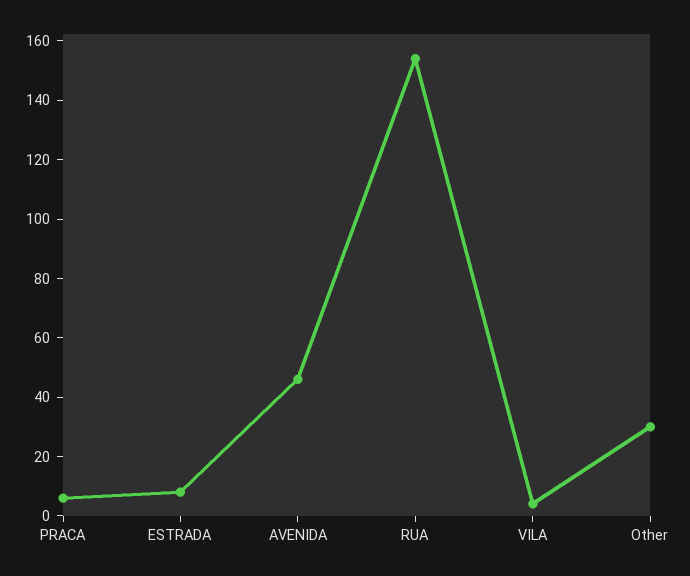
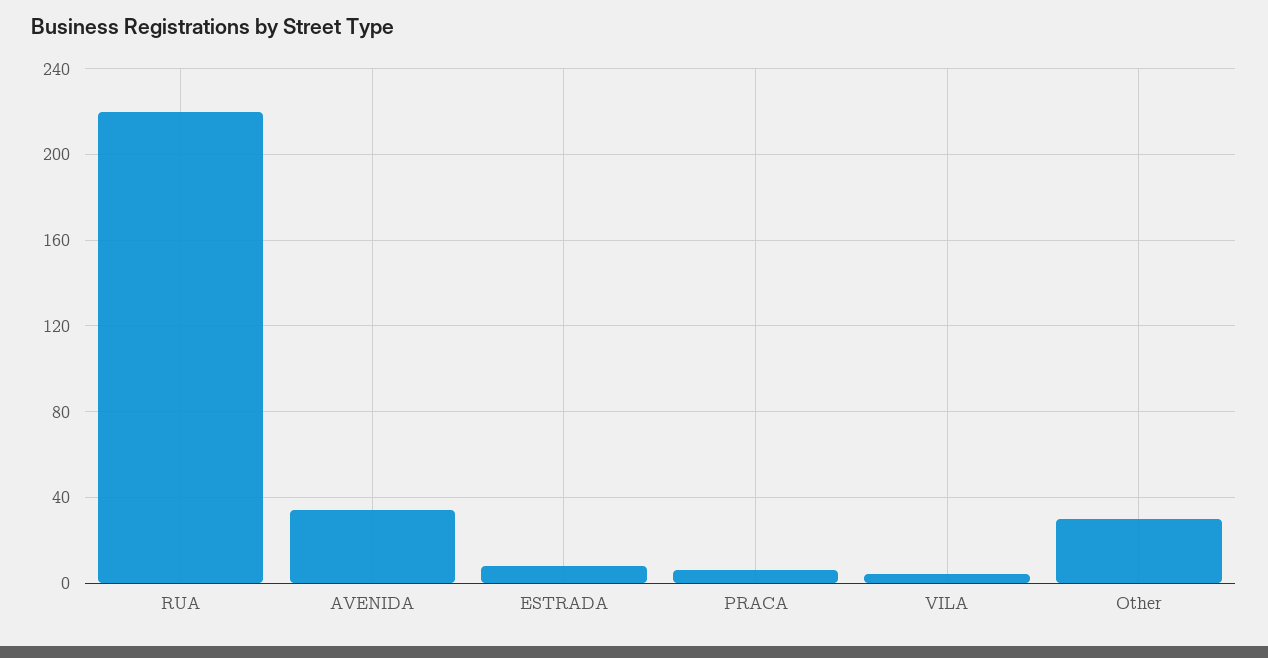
  {
    "PRACA": 5,
    "ESTRADA": 10,
-   "AVENIDA": 45,
+   "AVENIDA": 35,
-   "RUA": 155,
+   "RUA": 220,
    "VILA": 5,
    "Other": 30
  }

